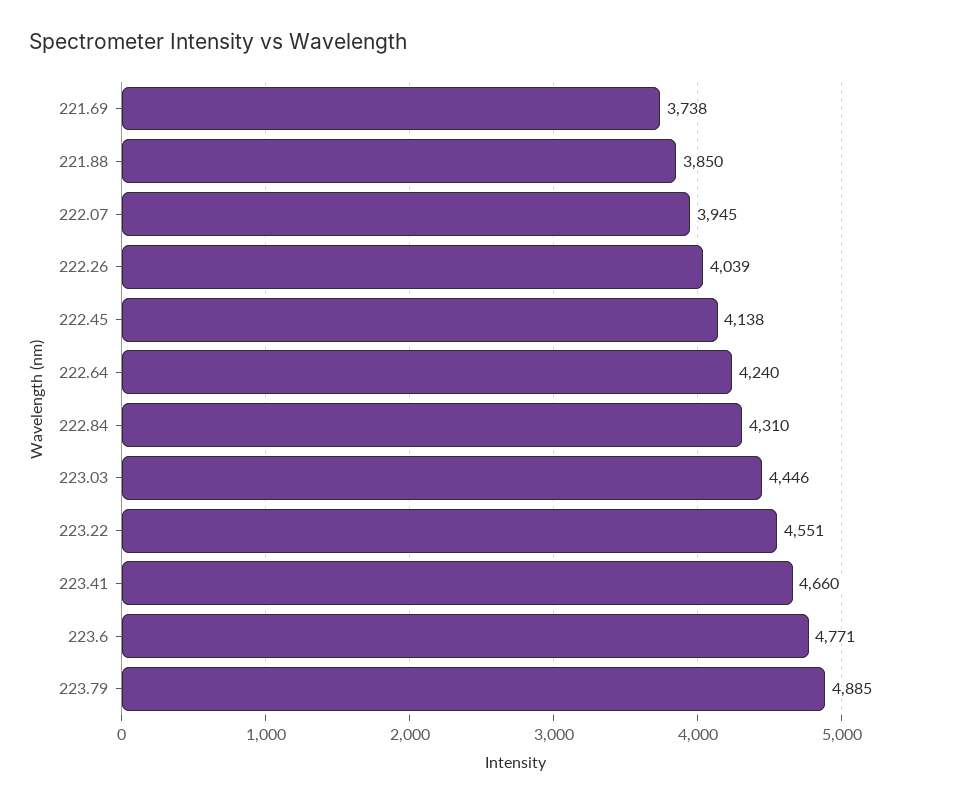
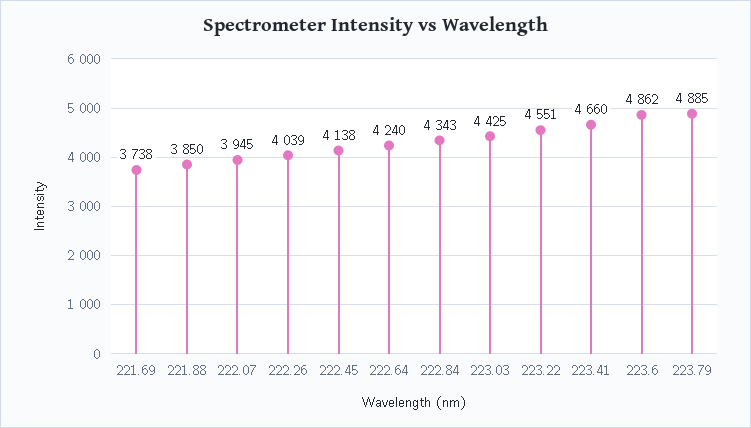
  {
    "221.69": 3738,
    "221.88": 3850,
    "222.07": 3945,
    "222.26": 4039,
    "222.45": 4138,
    "222.64": 4240,
-   "222.84": 4310,
+   "222.84": 4343,
-   "223.03": 4446,
+   "223.03": 4425,
    "223.22": 4551,
    "223.41": 4660,
-   "223.6": 4771,
+   "223.6": 4862,
    "223.79": 4885
  }

